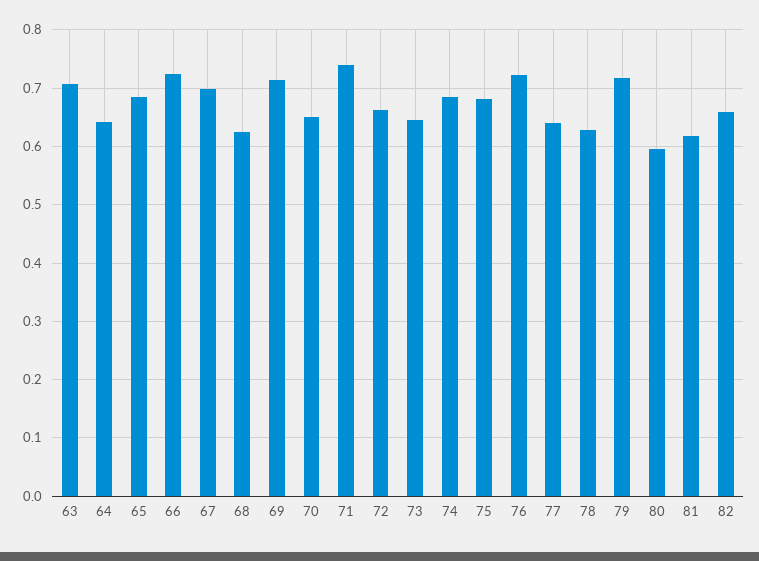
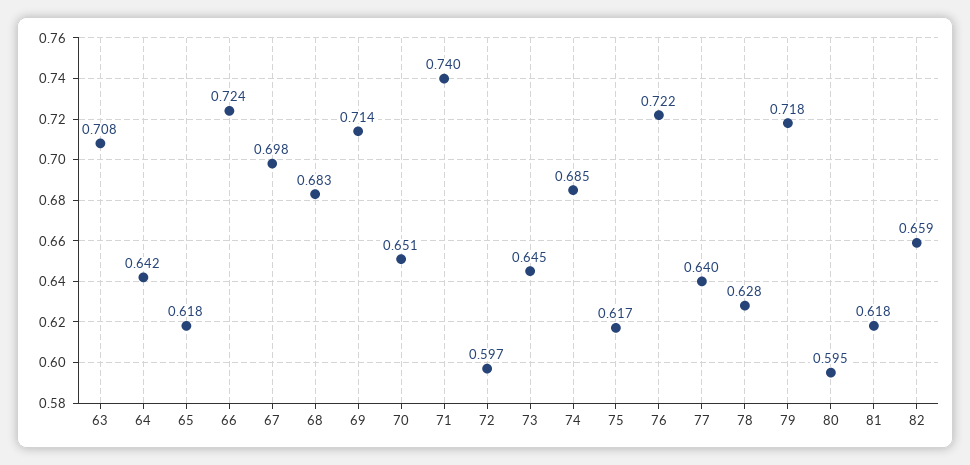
  {
    "63": 0.708,
    "64": 0.642,
-   "65": 0.68,
+   "65": 0.618,
    "66": 0.724,
    "67": 0.698,
-   "68": 0.62,
+   "68": 0.683,
    "69": 0.714,
    "70": 0.651,
    "71": 0.74,
-   "72": 0.66,
+   "72": 0.597,
    "73": 0.645,
    "74": 0.685,
-   "75": 0.68,
+   "75": 0.617,
    "76": 0.722,
    "77": 0.64,
    "78": 0.628,
    "79": 0.718,
    "80": 0.595,
    "81": 0.618,
    "82": 0.659
  }

